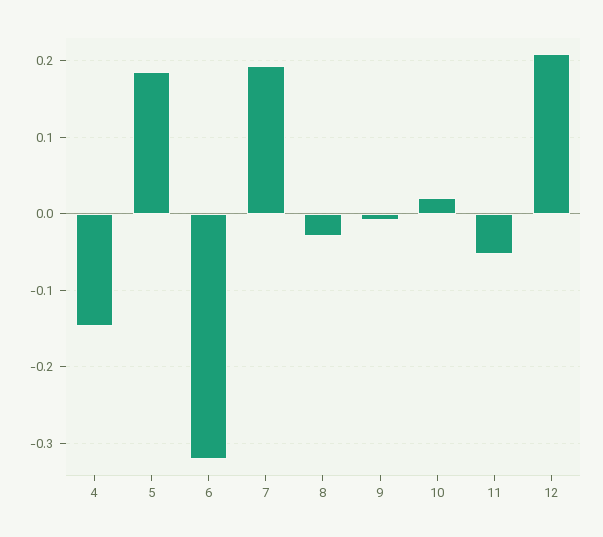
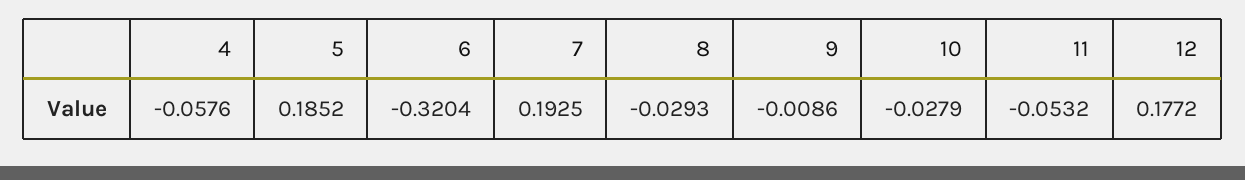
  {
-   "4": -0.15,
+   "4": -0.0576,
    "5": 0.1852,
    "6": -0.3204,
    "7": 0.1925,
    "8": -0.0293,
    "9": -0.0086,
-   "10": 0.02,
+   "10": -0.0279,
    "11": -0.0532,
-   "12": 0.21
+   "12": 0.1772
  }

